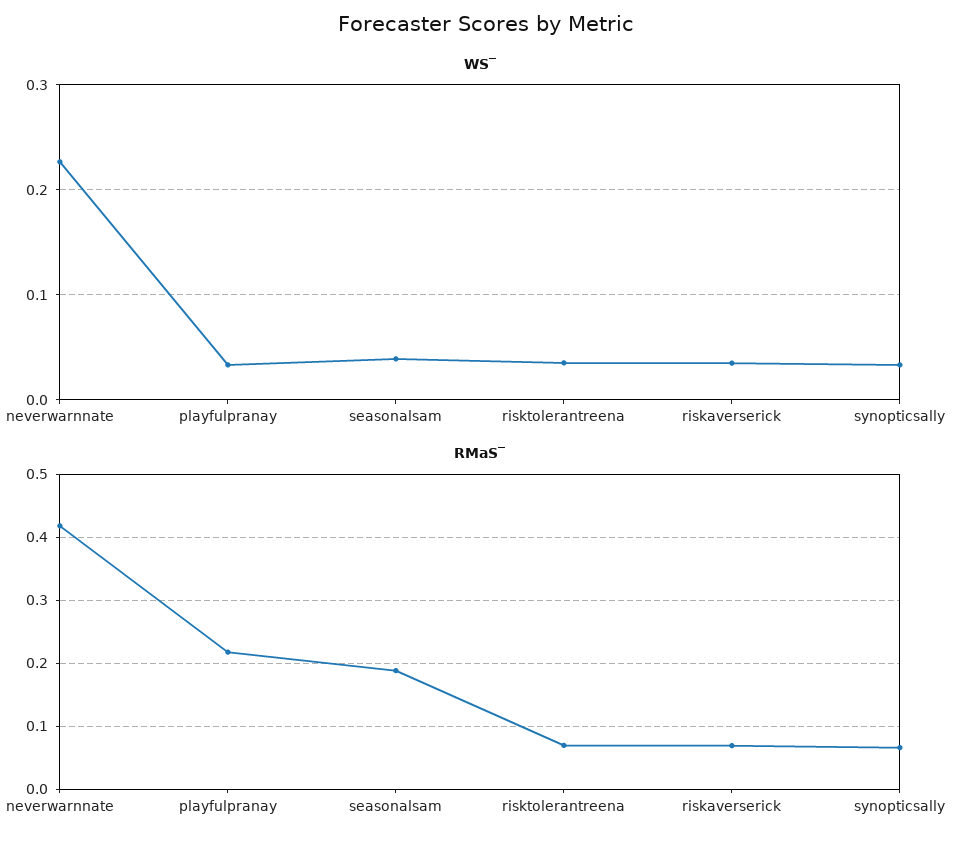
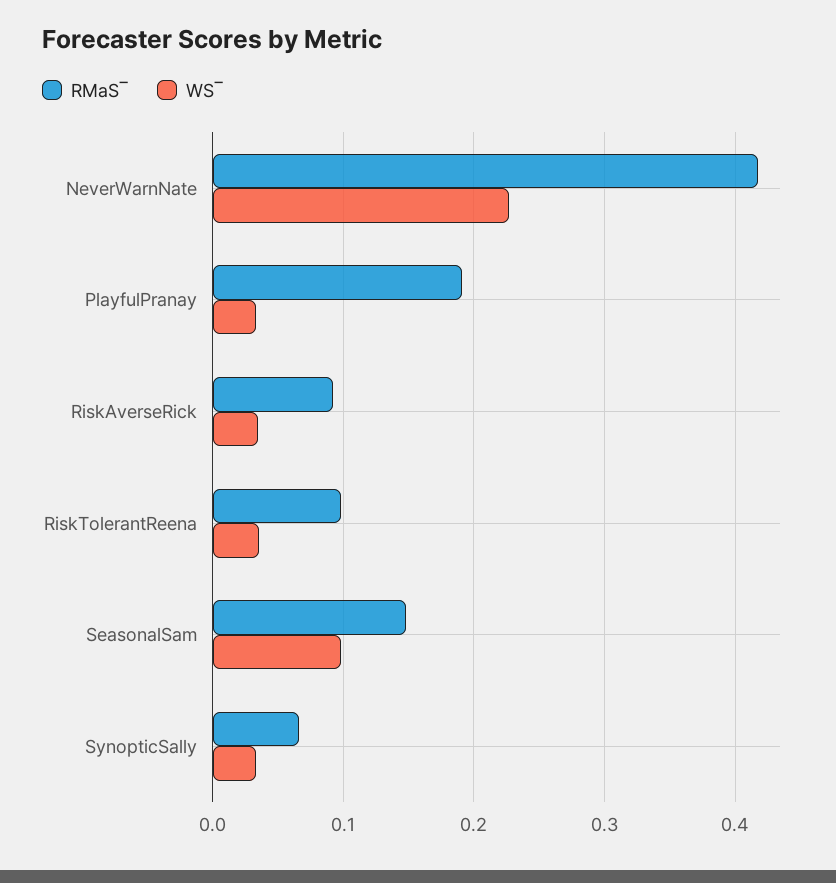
  {
    "WS‾": {
      "neverwarnnate": 0.23,
      "playfulpranay": 0.03,
-     "seasonalsam": 0.04,
+     "seasonalsam": 0.1,
      "risktolerantreena": 0.04,
      "riskaverserick": 0.04,
      "synopticsally": 0.03
    },
    "RMaS‾": {
      "neverwarnnate": 0.42,
-     "playfulpranay": 0.22,
+     "playfulpranay": 0.19,
-     "seasonalsam": 0.19,
+     "seasonalsam": 0.15,
-     "risktolerantreena": 0.07,
+     "risktolerantreena": 0.1,
-     "riskaverserick": 0.07,
+     "riskaverserick": 0.09,
      "synopticsally": 0.07
    }
  }

